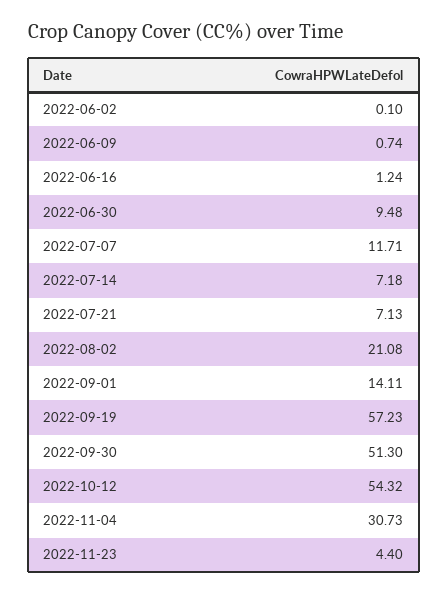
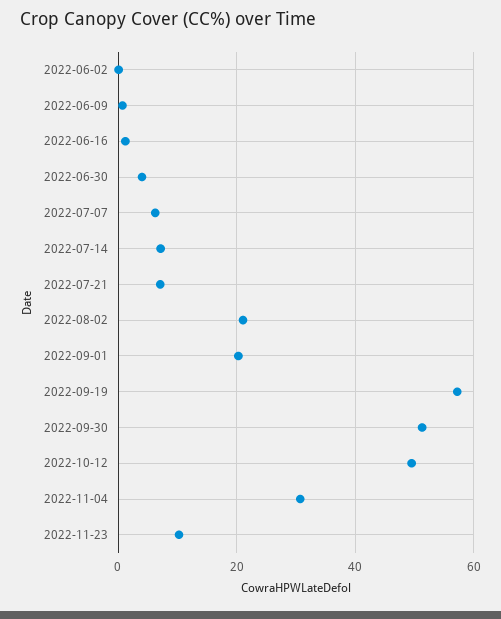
  {
    "2022-06-02": 0.1,
    "2022-06-09": 0.74,
    "2022-06-16": 1.24,
-   "2022-06-30": 9.48,
+   "2022-06-30": 4,
-   "2022-07-07": 11.71,
+   "2022-07-07": 6,
    "2022-07-14": 7.18,
    "2022-07-21": 7.13,
    "2022-08-02": 21.08,
-   "2022-09-01": 14.11,
+   "2022-09-01": 20,
    "2022-09-19": 57.23,
    "2022-09-30": 51.3,
-   "2022-10-12": 54.32,
+   "2022-10-12": 50,
    "2022-11-04": 30.73,
-   "2022-11-23": 4.4
+   "2022-11-23": 10
  }

